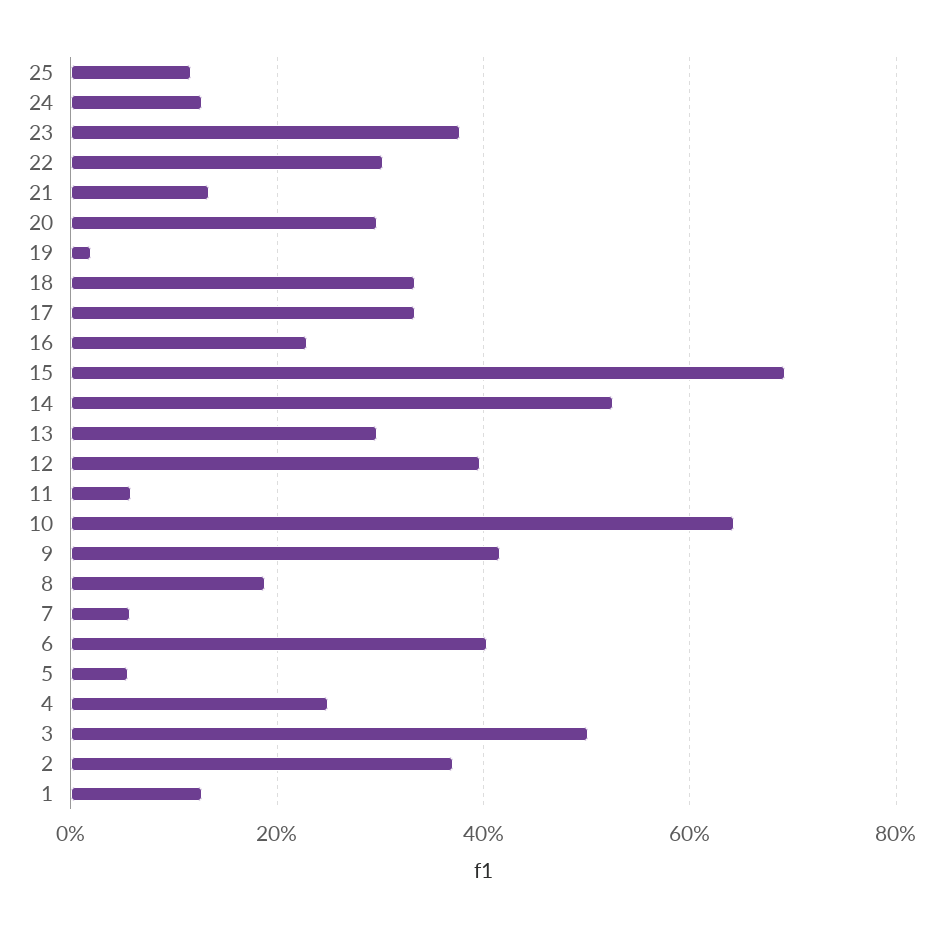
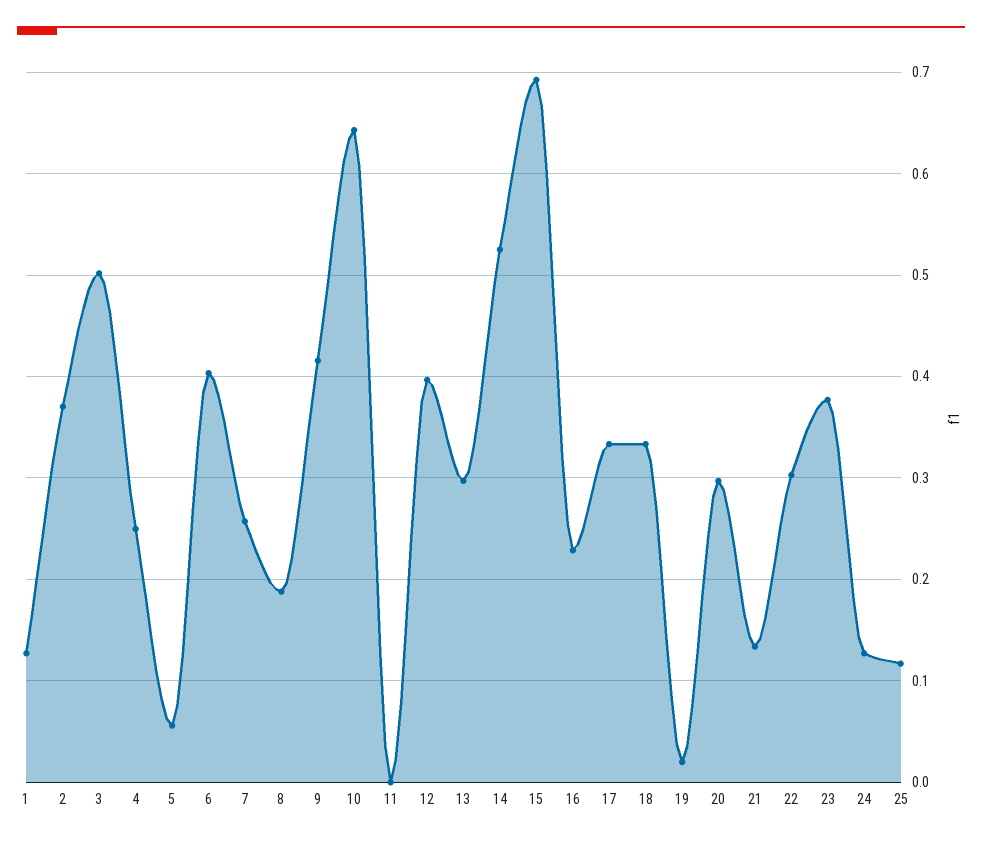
  {
    "25": 0.12,
    "24": 0.13,
    "23": 0.38,
    "22": 0.3,
    "21": 0.13,
    "20": 0.3,
    "19": 0.02,
    "18": 0.33,
    "17": 0.33,
    "16": 0.23,
    "15": 0.69,
    "14": 0.53,
    "13": 0.3,
    "12": 0.4,
-   "11": 0.06,
+   "11": 0,
    "10": 0.64,
    "9": 0.42,
    "8": 0.19,
-   "7": 0.06,
+   "7": 0.26,
    "6": 0.4,
    "5": 0.06,
    "4": 0.25,
    "3": 0.5,
    "2": 0.37,
    "1": 0.13
  }

